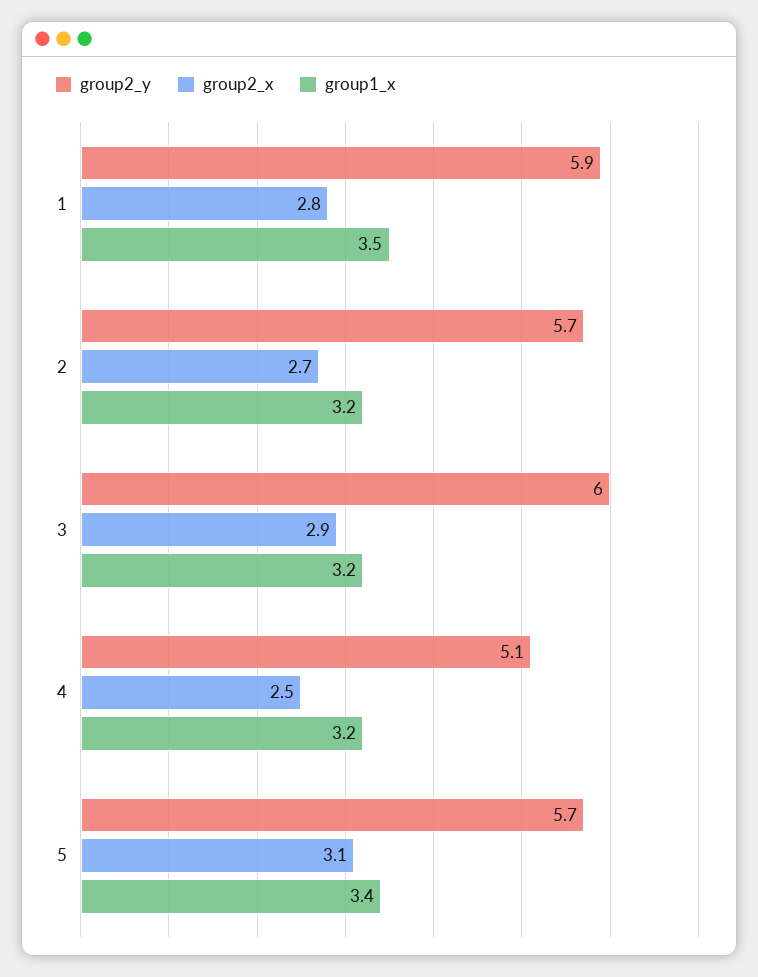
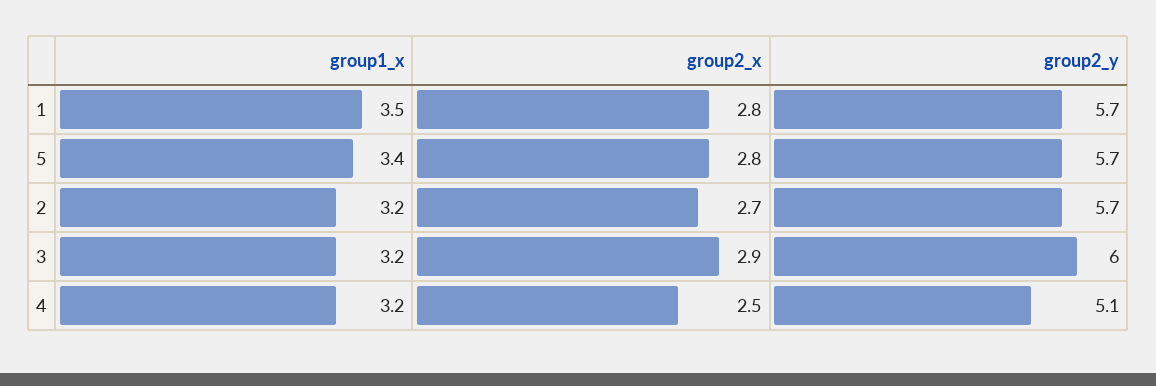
  {
    "group2_y": {
-     "1": 5.9,
+     "1": 5.7,
      "2": 5.7,
      "3": 6,
      "4": 5.1,
      "5": 5.7
    },
    "group2_x": {
      "1": 2.8,
      "2": 2.7,
      "3": 2.9,
      "4": 2.5,
-     "5": 3.1
+     "5": 2.8
    },
    "group1_x": {
      "1": 3.5,
      "2": 3.2,
      "3": 3.2,
      "4": 3.2,
      "5": 3.4
    }
  }

